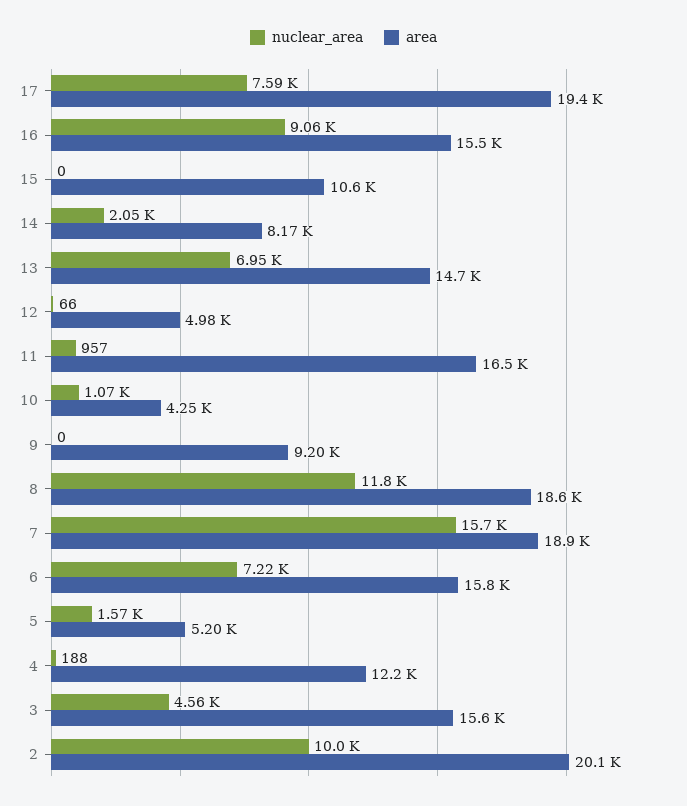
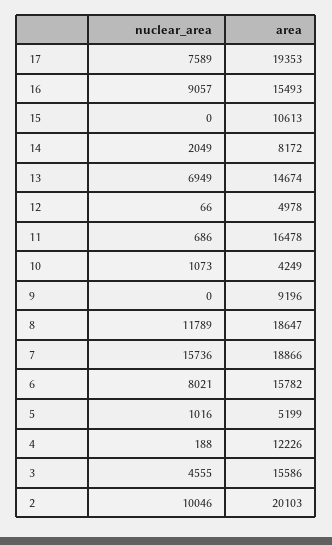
  {
    "nuclear_area": {
      "17": 7589,
      "16": 9057,
      "15": 0,
      "14": 2049,
      "13": 6949,
      "12": 66,
-     "11": 957,
+     "11": 686,
      "10": 1073,
      "9": 0,
      "8": 11789,
      "7": 15736,
-     "6": 7220,
+     "6": 8021,
-     "5": 1570,
+     "5": 1016,
      "4": 188,
      "3": 4555,
      "2": 10046
    },
    "area": {
      "17": 19353,
      "16": 15493,
      "15": 10613,
      "14": 8172,
      "13": 14674,
      "12": 4978,
      "11": 16478,
      "10": 4249,
      "9": 9196,
      "8": 18647,
      "7": 18866,
      "6": 15782,
      "5": 5199,
      "4": 12226,
      "3": 15586,
      "2": 20103
    }
  }

